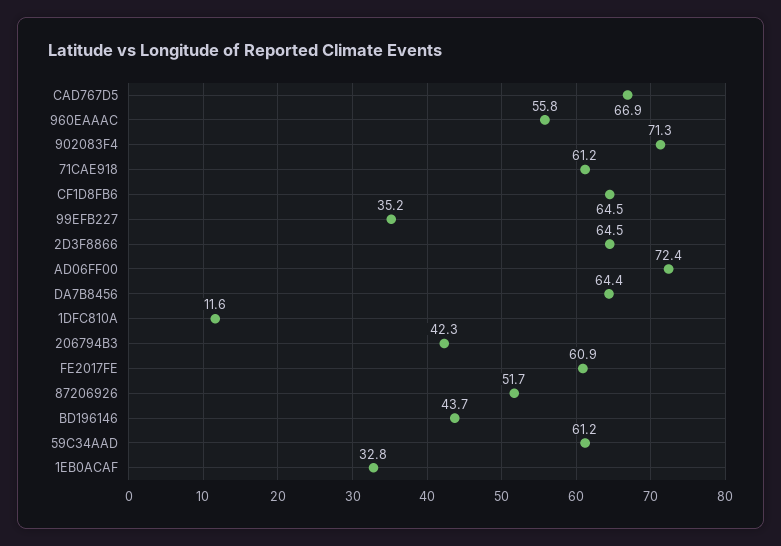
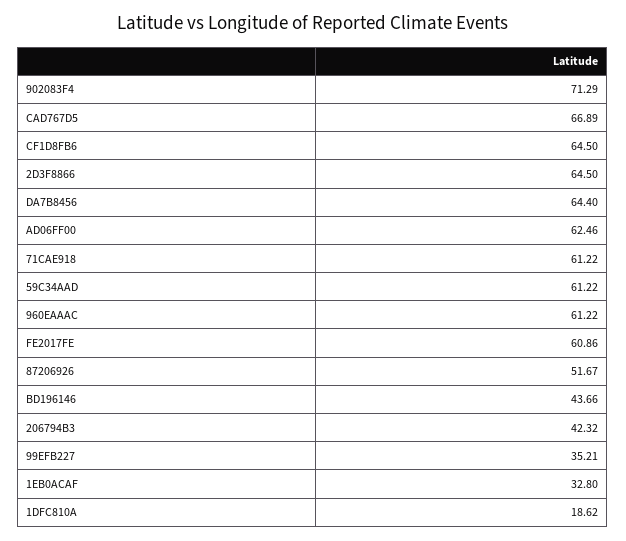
  {
    "CAD767D5": 66.89,
-   "960EAAAC": 55.8,
+   "960EAAAC": 61.22,
    "902083F4": 71.29,
    "71CAE918": 61.22,
    "CF1D8FB6": 64.5,
    "99EFB227": 35.21,
    "2D3F8866": 64.5,
-   "AD06FF00": 72.4,
+   "AD06FF00": 62.46,
    "DA7B8456": 64.4,
-   "1DFC810A": 11.6,
+   "1DFC810A": 18.62,
    "206794B3": 42.32,
    "FE2017FE": 60.86,
    "87206926": 51.67,
    "BD196146": 43.66,
    "59C34AAD": 61.22,
    "1EB0ACAF": 32.8
  }

